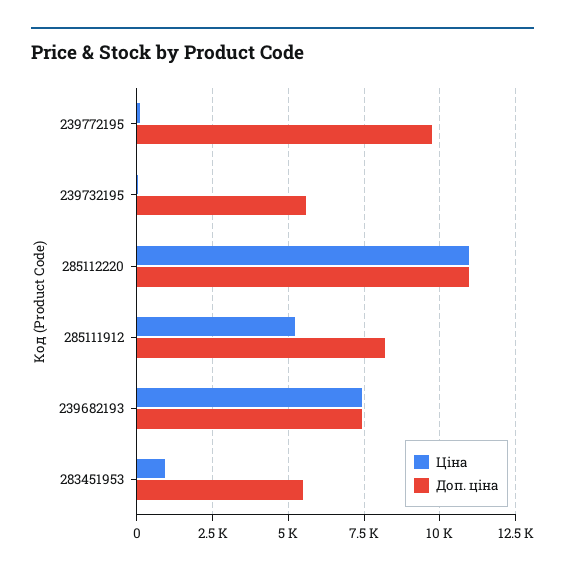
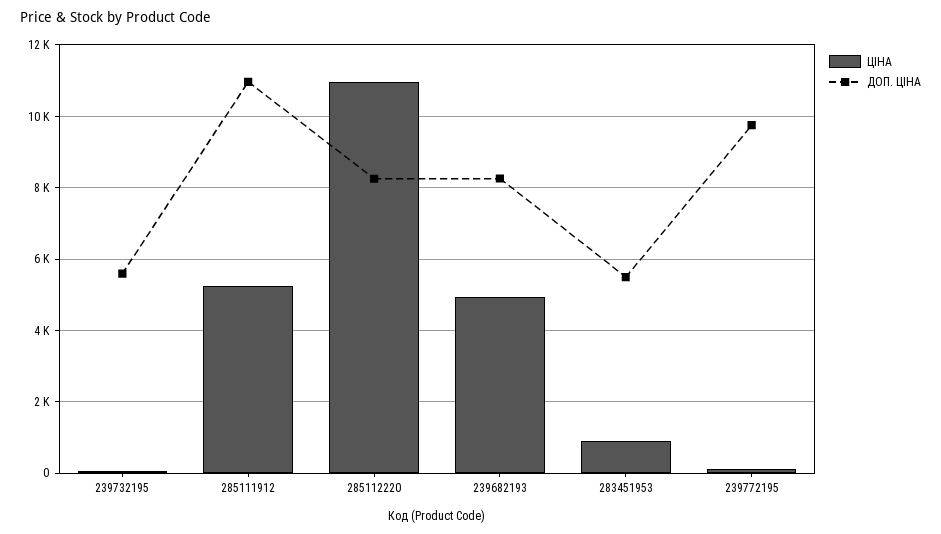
  {
    "Ціна": {
      "239772195": 200,
      "239732195": 0,
      "285112220": 11000,
      "285111912": 5200,
-     "239682193": 7500,
+     "239682193": 5000,
      "283451953": 1000
    },
    "Доп. ціна": {
      "239772195": 9800,
      "239732195": 5600,
-     "285112220": 11000,
+     "285112220": 8200,
-     "285111912": 8250,
+     "285111912": 11000,
-     "239682193": 7500,
+     "239682193": 8200,
      "283451953": 5400
    }
  }

